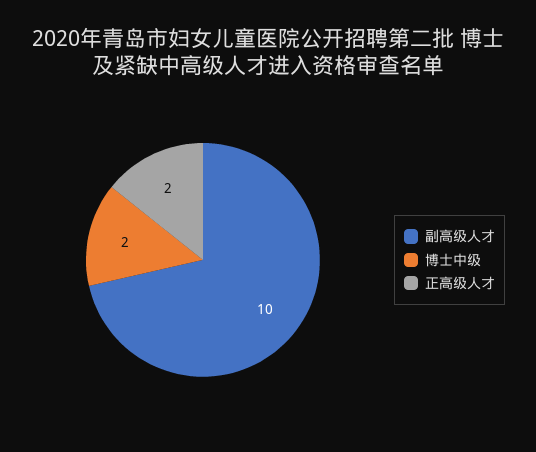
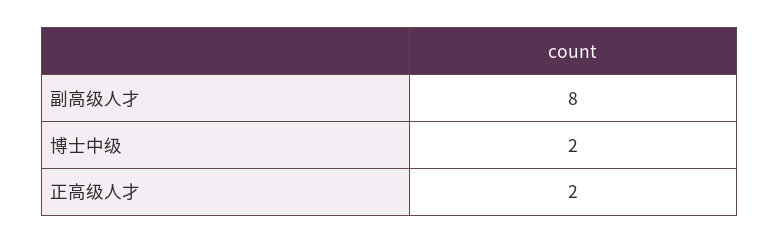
  {
-   "副高级人才": 10,
+   "副高级人才": 8,
    "博士中级": 2,
    "正高级人才": 2
  }

